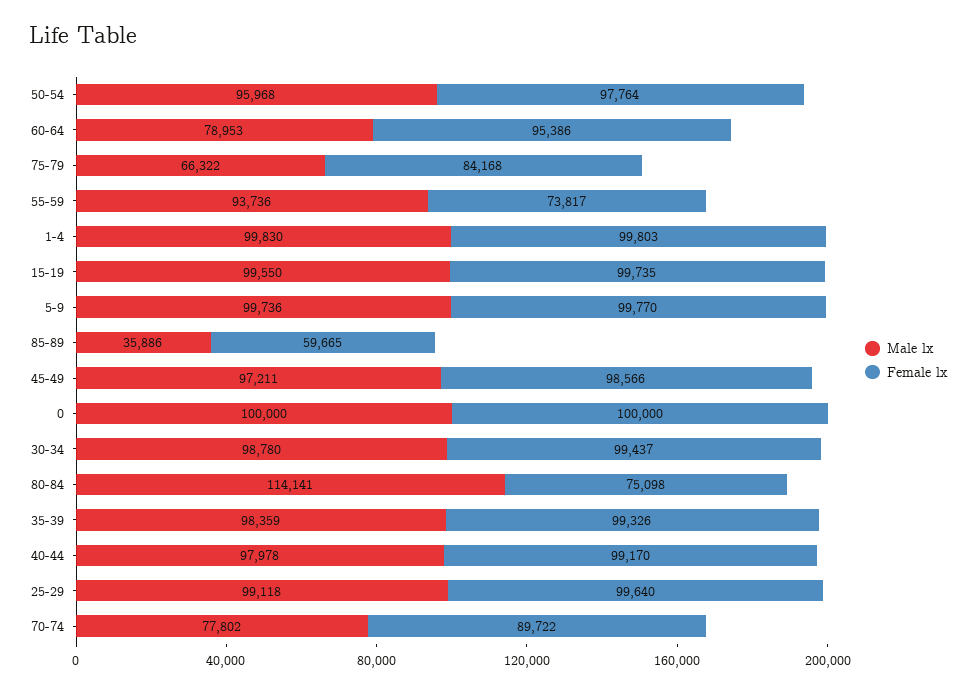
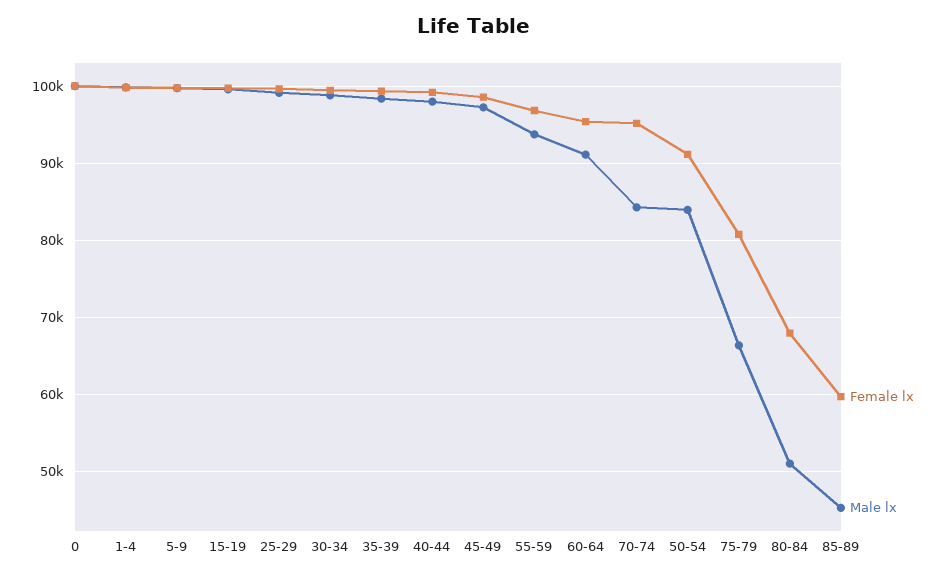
  {
    "Male lx": {
-     "50-54": 95968,
+     "50-54": 84000,
-     "60-64": 78953,
+     "60-64": 91000,
      "75-79": 66322,
      "55-59": 93736,
      "1-4": 99830,
      "15-19": 99550,
      "5-9": 99736,
-     "85-89": 35886,
+     "85-89": 45000,
      "45-49": 97211,
      "0": 100000,
      "30-34": 98780,
-     "80-84": 114141,
+     "80-84": 51000,
      "35-39": 98359,
      "40-44": 97978,
      "25-29": 99118,
-     "70-74": 77802
+     "70-74": 84000
    },
    "Female lx": {
-     "50-54": 97764,
+     "50-54": 91000,
      "60-64": 95386,
-     "75-79": 84168,
+     "75-79": 81000,
-     "55-59": 73817,
+     "55-59": 97000,
      "1-4": 99803,
      "15-19": 99735,
      "5-9": 99770,
      "85-89": 59665,
      "45-49": 98566,
      "0": 100000,
      "30-34": 99437,
-     "80-84": 75098,
+     "80-84": 68000,
      "35-39": 99326,
      "40-44": 99170,
      "25-29": 99640,
-     "70-74": 89722
+     "70-74": 95000
    }
  }

